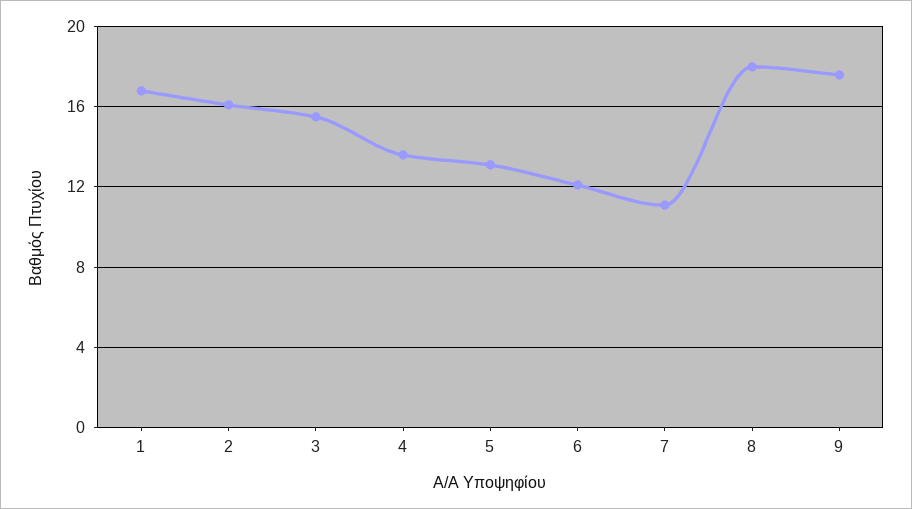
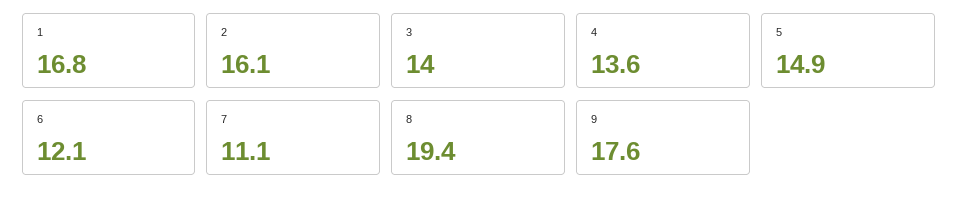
  {
    "1": 16.8,
    "2": 16.1,
-   "3": 15.5,
+   "3": 14,
    "4": 13.6,
-   "5": 13,
+   "5": 14.9,
    "6": 12.1,
    "7": 11.1,
-   "8": 18,
+   "8": 19.4,
    "9": 17.6
  }

